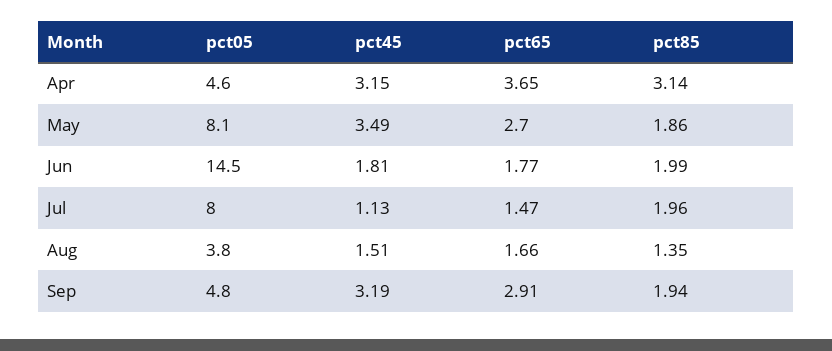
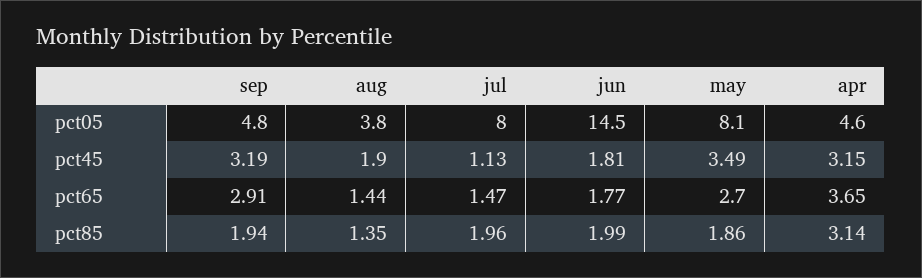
  {
    "pct05": {
      "Apr": 4.6,
      "May": 8.1,
      "Jun": 14.5,
      "Jul": 8,
      "Aug": 3.8,
      "Sep": 4.8
    },
    "pct45": {
      "Apr": 3.15,
      "May": 3.49,
      "Jun": 1.81,
      "Jul": 1.13,
-     "Aug": 1.51,
+     "Aug": 1.9,
      "Sep": 3.19
    },
    "pct65": {
      "Apr": 3.65,
      "May": 2.7,
      "Jun": 1.77,
      "Jul": 1.47,
-     "Aug": 1.66,
+     "Aug": 1.44,
      "Sep": 2.91
    },
    "pct85": {
      "Apr": 3.14,
      "May": 1.86,
      "Jun": 1.99,
      "Jul": 1.96,
      "Aug": 1.35,
      "Sep": 1.94
    }
  }

